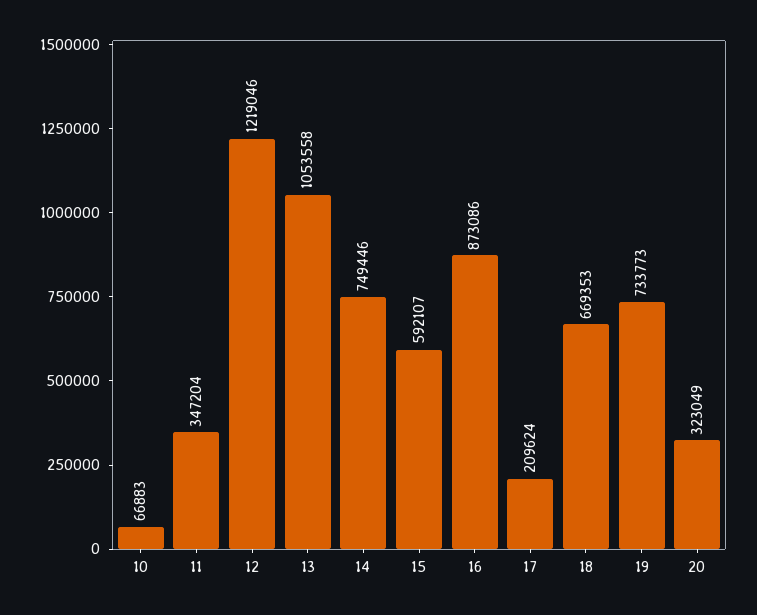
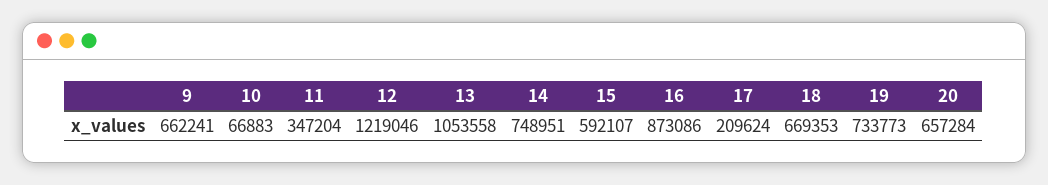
  {
    "10": 66883,
    "11": 347204,
    "12": 1219046,
    "13": 1053558,
-   "14": 749446,
+   "14": 748951,
    "15": 592107,
    "16": 873086,
    "17": 209624,
    "18": 669353,
    "19": 733773,
-   "20": 323049
+   "20": 657284,
+   "9": 662241
  }

